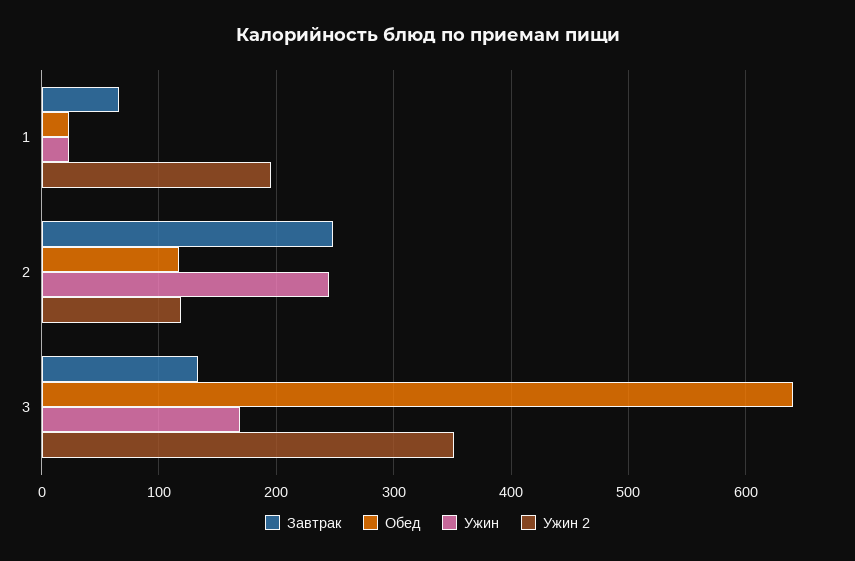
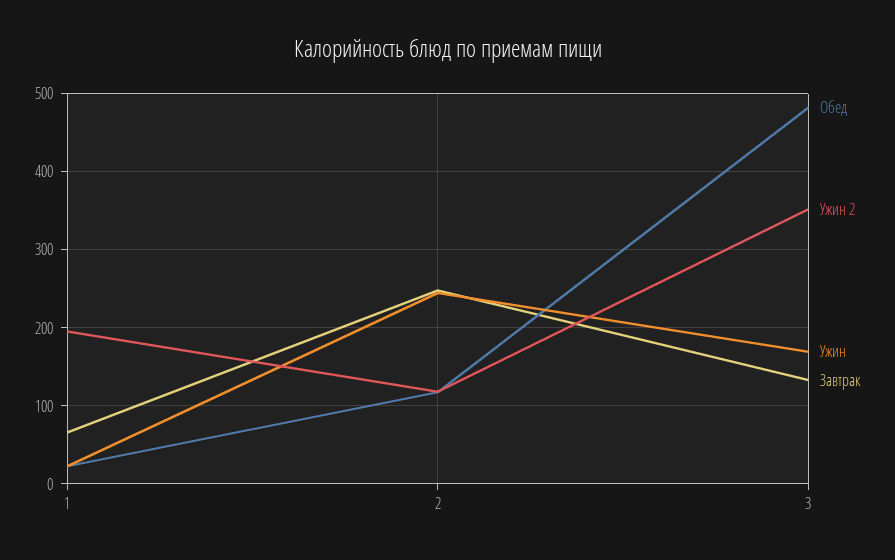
  {
    "Завтрак": {
      "1": 70,
      "2": 250,
      "3": 130
    },
    "Обед": {
      "1": 20,
      "2": 120,
-     "3": 640
+     "3": 480
    },
    "Ужин": {
      "1": 20,
      "2": 240,
      "3": 170
    },
    "Ужин 2": {
      "1": 200,
      "2": 120,
      "3": 350
    }
  }

